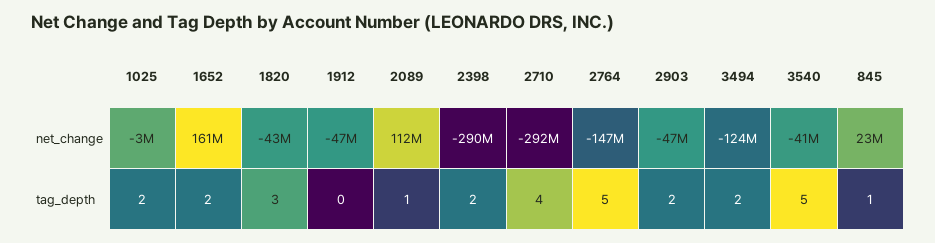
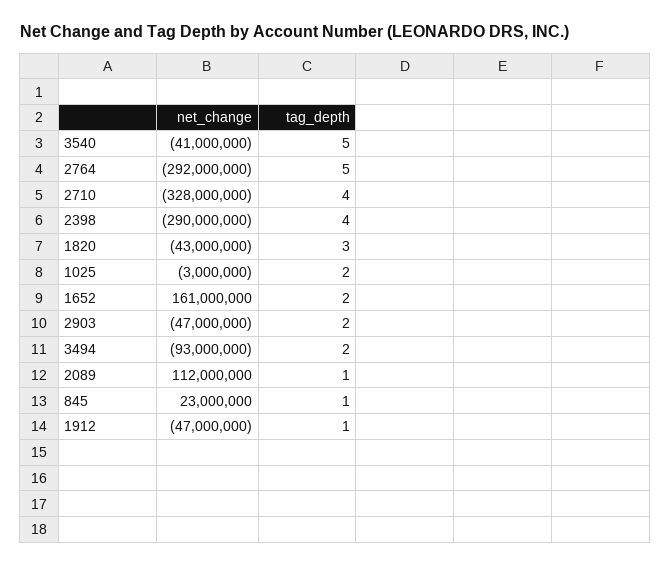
  {
    "1025": {
      "net_change": -3000000,
      "tag_depth": 2
    },
    "1652": {
      "net_change": 161000000,
      "tag_depth": 2
    },
    "1820": {
      "net_change": -43000000,
      "tag_depth": 3
    },
    "1912": {
      "net_change": -47000000,
-     "tag_depth": 0
+     "tag_depth": 1
    },
    "2089": {
      "net_change": 112000000,
      "tag_depth": 1
    },
    "2398": {
      "net_change": -290000000,
-     "tag_depth": 2
+     "tag_depth": 4
    },
    "2710": {
-     "net_change": -292000000,
+     "net_change": -328000000,
      "tag_depth": 4
    },
    "2764": {
-     "net_change": -147000000,
+     "net_change": -292000000,
      "tag_depth": 5
    },
    "2903": {
      "net_change": -47000000,
      "tag_depth": 2
    },
    "3494": {
-     "net_change": -124000000,
+     "net_change": -93000000,
      "tag_depth": 2
    },
    "3540": {
      "net_change": -41000000,
      "tag_depth": 5
    },
    "845": {
      "net_change": 23000000,
      "tag_depth": 1
    }
  }

